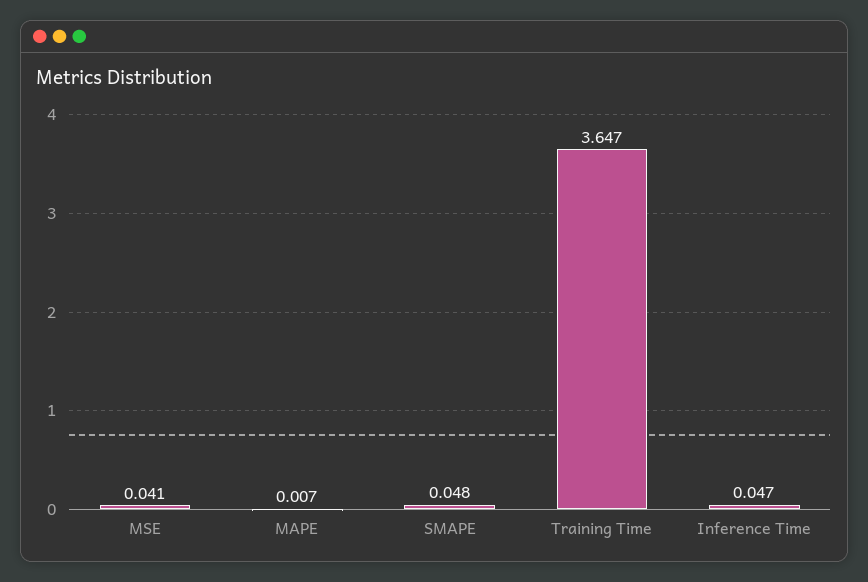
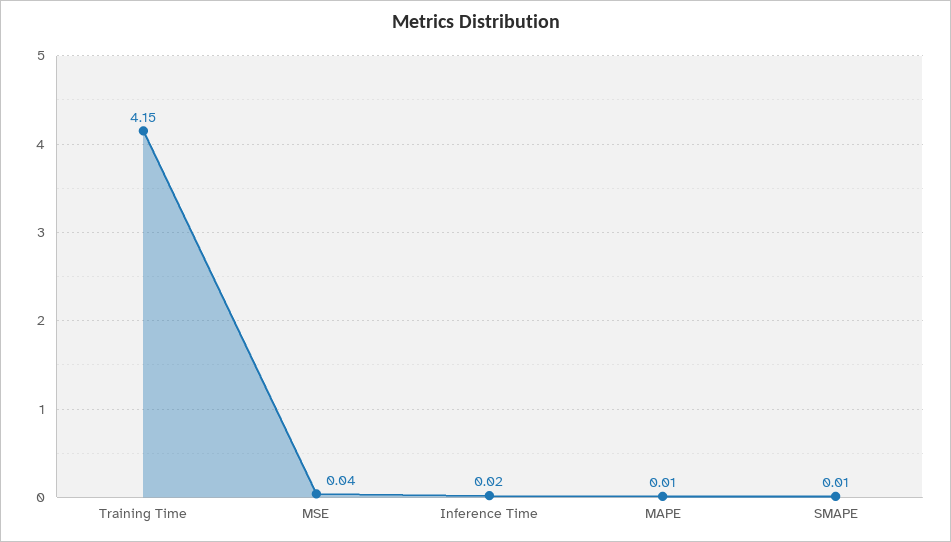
  {
    "MSE": 0.041,
    "MAPE": 0.007,
-   "SMAPE": 0.048,
+   "SMAPE": 0.01,
-   "Training Time": 3.647,
+   "Training Time": 4.15,
-   "Inference Time": 0.047
+   "Inference Time": 0.02
  }

